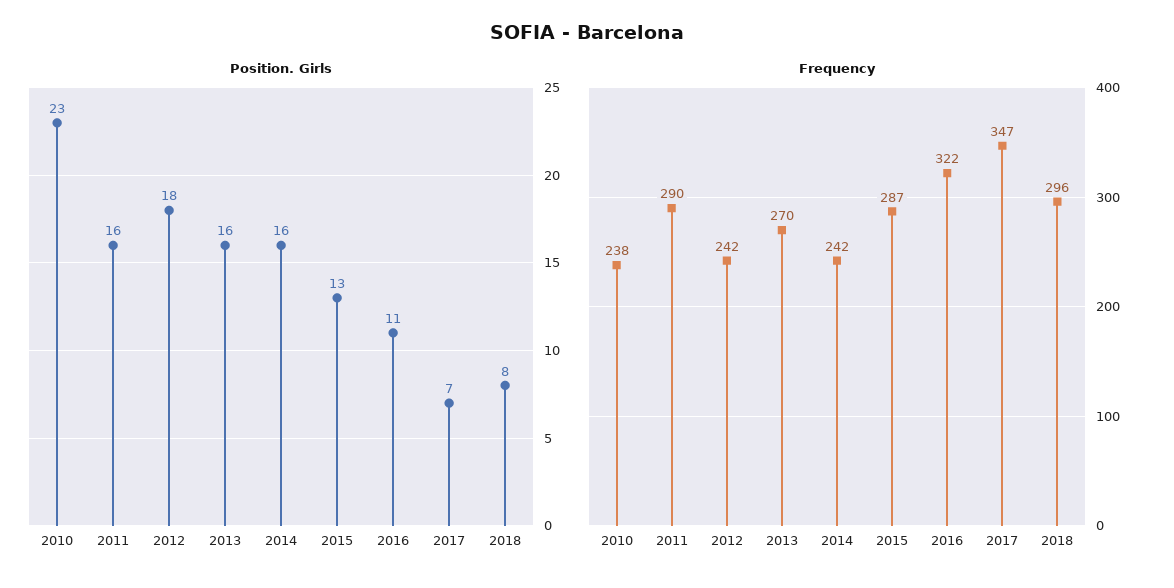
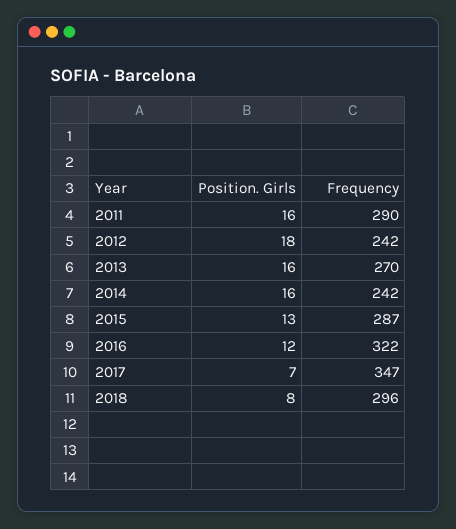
  {
    "Position. Girls": {
-     "2010": 23,
      "2011": 16,
      "2012": 18,
      "2013": 16,
      "2014": 16,
      "2015": 13,
-     "2016": 11,
+     "2016": 12,
      "2017": 7,
      "2018": 8
    },
    "Frequency": {
-     "2010": 238,
      "2011": 290,
      "2012": 242,
      "2013": 270,
      "2014": 242,
      "2015": 287,
      "2016": 322,
      "2017": 347,
      "2018": 296
    }
  }

